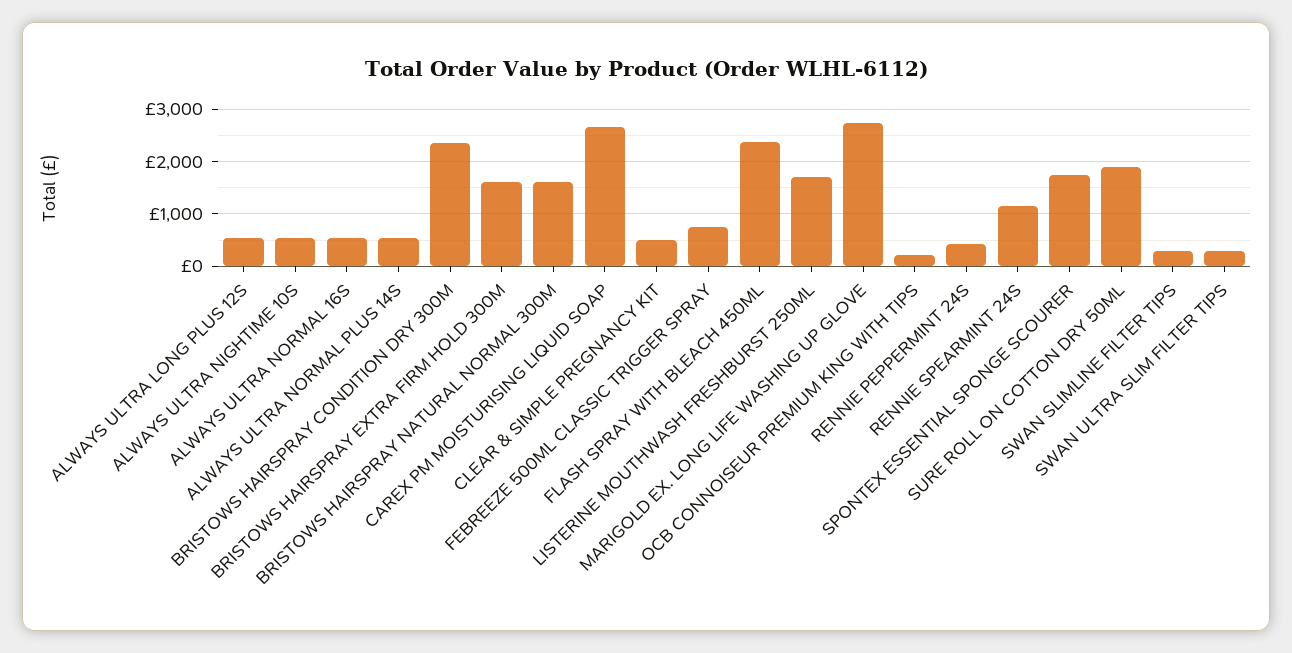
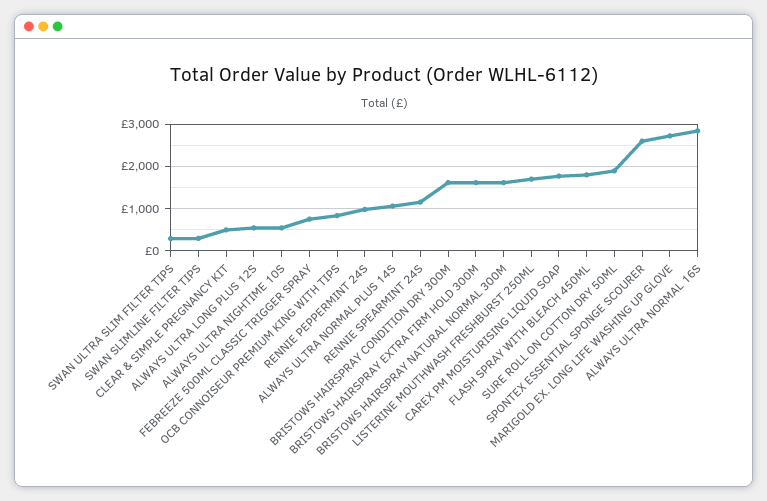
  {
    "ALWAYS ULTRA LONG PLUS 12S": 600,
    "ALWAYS ULTRA NIGHTIME 10S": 600,
-   "ALWAYS ULTRA NORMAL 16S": 600,
+   "ALWAYS ULTRA NORMAL 16S": 2800,
-   "ALWAYS ULTRA NORMAL PLUS 14S": 600,
+   "ALWAYS ULTRA NORMAL PLUS 14S": 1000,
-   "BRISTOWS HAIRSPRAY CONDITION DRY 300M": 2400,
+   "BRISTOWS HAIRSPRAY CONDITION DRY 300M": 1600,
    "BRISTOWS HAIRSPRAY EXTRA FIRM HOLD 300M": 1600,
    "BRISTOWS HAIRSPRAY NATURAL NORMAL 300M": 1600,
-   "CAREX PM MOISTURISING LIQUID SOAP": 2600,
+   "CAREX PM MOISTURISING LIQUID SOAP": 1800,
    "CLEAR & SIMPLE PREGNANCY KIT": 400,
    "FEBREEZE 500ML CLASSIC TRIGGER SPRAY": 800,
-   "FLASH SPRAY WITH BLEACH 450ML": 2400,
+   "FLASH SPRAY WITH BLEACH 450ML": 1800,
    "LISTERINE MOUTHWASH FRESHBURST 250ML": 1800,
    "MARIGOLD EX. LONG LIFE WASHING UP GLOVE": 2800,
-   "OCB CONNOISEUR PREMIUM KING WITH TIPS": 200,
+   "OCB CONNOISEUR PREMIUM KING WITH TIPS": 800,
-   "RENNIE PEPPERMINT 24S": 400,
+   "RENNIE PEPPERMINT 24S": 1000,
    "RENNIE SPEARMINT 24S": 1200,
-   "SPONTEX ESSENTIAL SPONGE SCOURER": 1800,
+   "SPONTEX ESSENTIAL SPONGE SCOURER": 2600,
    "SURE ROLL ON COTTON DRY 50ML": 1800,
    "SWAN SLIMLINE FILTER TIPS": 200,
    "SWAN ULTRA SLIM FILTER TIPS": 200
  }

